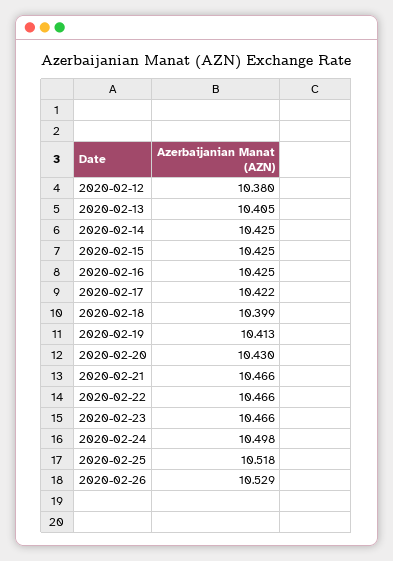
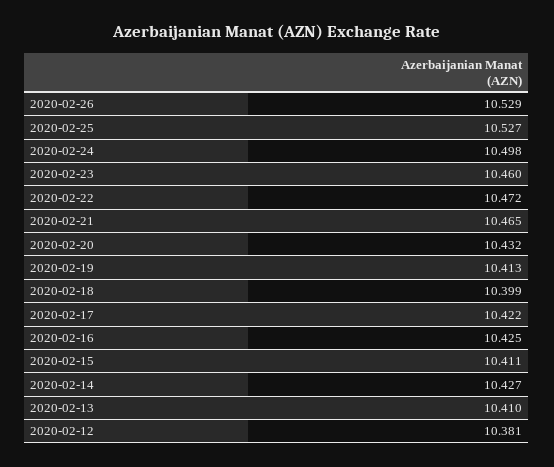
  {
-   "2020-02-12": 10.38,
+   "2020-02-12": 10.381,
-   "2020-02-13": 10.405,
+   "2020-02-13": 10.41,
-   "2020-02-14": 10.425,
+   "2020-02-14": 10.427,
-   "2020-02-15": 10.425,
+   "2020-02-15": 10.411,
    "2020-02-16": 10.425,
    "2020-02-17": 10.422,
    "2020-02-18": 10.399,
    "2020-02-19": 10.413,
-   "2020-02-20": 10.43,
+   "2020-02-20": 10.432,
-   "2020-02-21": 10.466,
+   "2020-02-21": 10.465,
-   "2020-02-22": 10.466,
+   "2020-02-22": 10.472,
-   "2020-02-23": 10.466,
+   "2020-02-23": 10.46,
    "2020-02-24": 10.498,
-   "2020-02-25": 10.518,
+   "2020-02-25": 10.527,
    "2020-02-26": 10.529
  }

